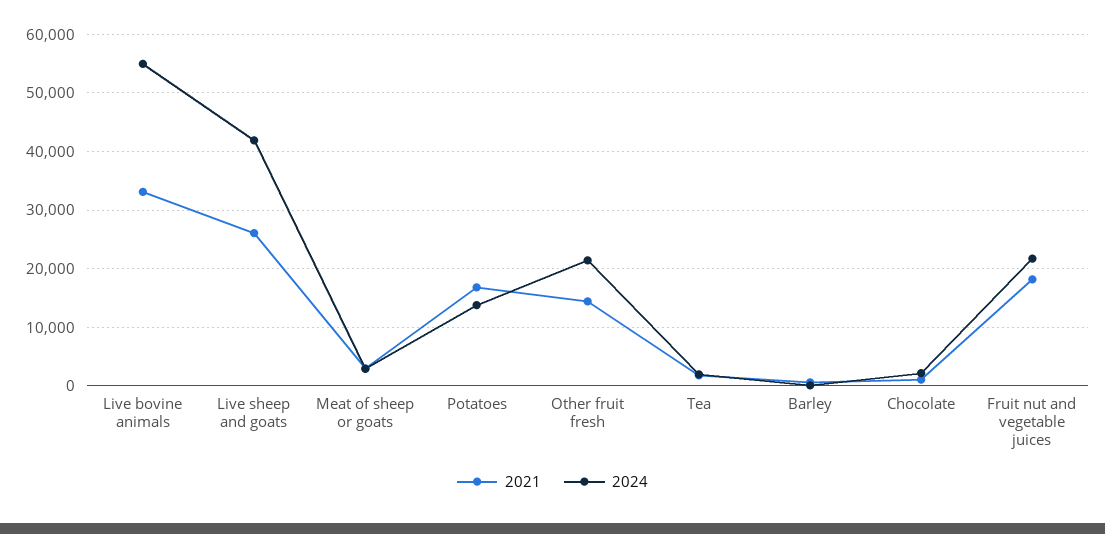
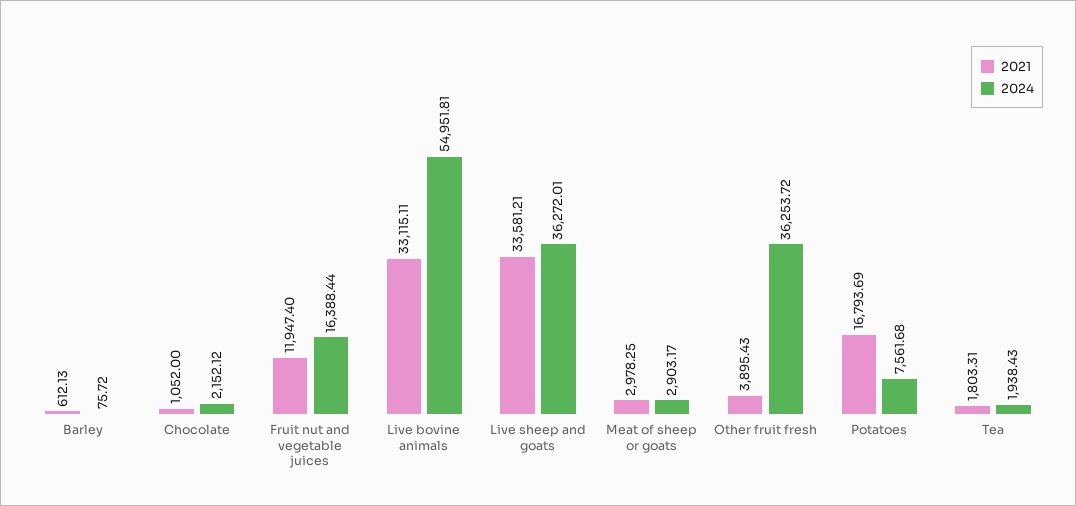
  {
    "2021": {
      "Live bovine animals": 33115.11,
-     "Live sheep and goats": 26000,
+     "Live sheep and goats": 33581.21,
      "Meat of sheep or goats": 2978.25,
      "Potatoes": 16793.69,
-     "Other fruit fresh": 14000,
+     "Other fruit fresh": 3895.43,
      "Tea": 1803.31,
      "Barley": 612.13,
      "Chocolate": 1052,
-     "Fruit nut and vegetable juices": 18000
+     "Fruit nut and vegetable juices": 11947.4
    },
    "2024": {
      "Live bovine animals": 54951.81,
-     "Live sheep and goats": 42000,
+     "Live sheep and goats": 36272.01,
      "Meat of sheep or goats": 2903.17,
-     "Potatoes": 14000,
+     "Potatoes": 7561.68,
-     "Other fruit fresh": 22000,
+     "Other fruit fresh": 36253.72,
      "Tea": 1938.43,
      "Barley": 75.72,
      "Chocolate": 2152.12,
-     "Fruit nut and vegetable juices": 22000
+     "Fruit nut and vegetable juices": 16388.44
    }
  }

